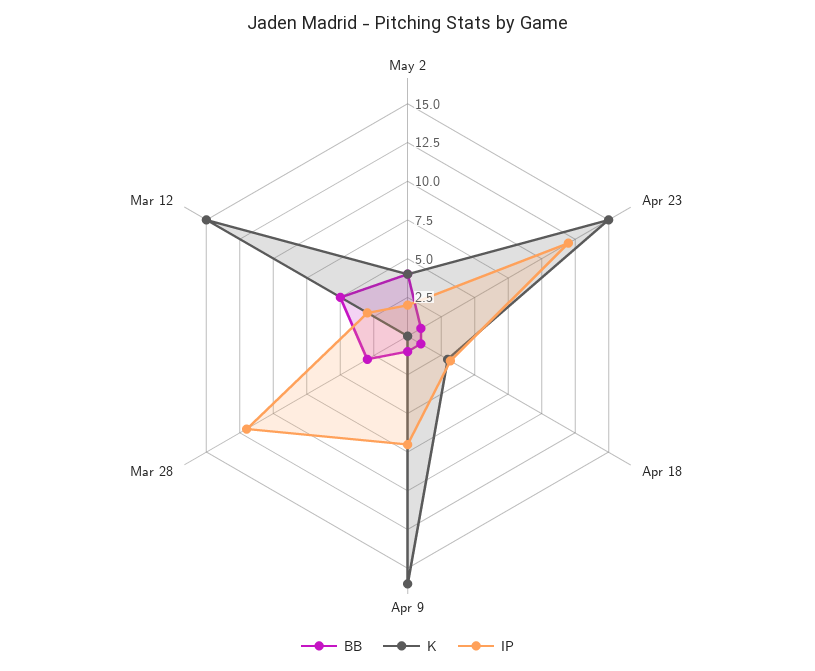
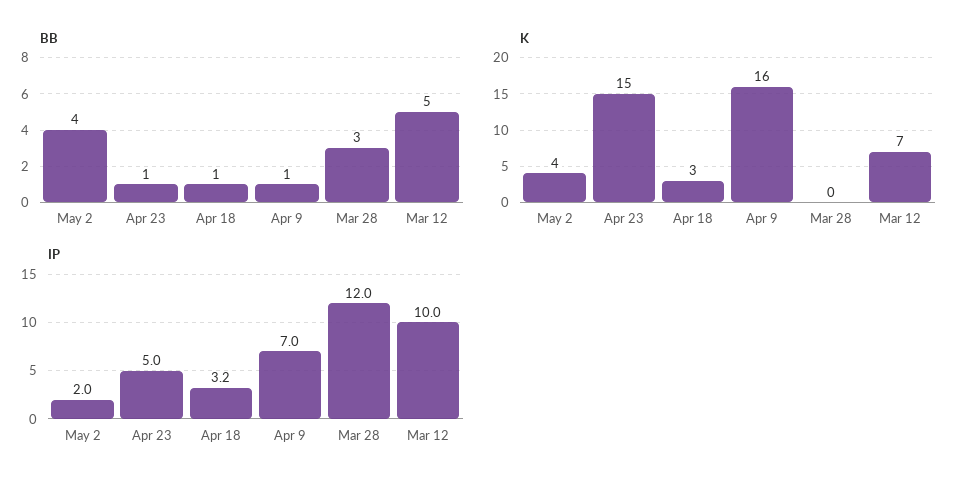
  {
    "BB": {
      "May 2": 4,
      "Apr 23": 1,
      "Apr 18": 1,
      "Apr 9": 1,
      "Mar 28": 3,
      "Mar 12": 5
    },
    "K": {
      "May 2": 4,
      "Apr 23": 15,
      "Apr 18": 3,
      "Apr 9": 16,
      "Mar 28": 0,
-     "Mar 12": 15
+     "Mar 12": 7
    },
    "IP": {
      "May 2": 2,
-     "Apr 23": 12.5,
+     "Apr 23": 5,
      "Apr 18": 3.2,
      "Apr 9": 7,
      "Mar 28": 12,
-     "Mar 12": 2.5
+     "Mar 12": 10
    }
  }

